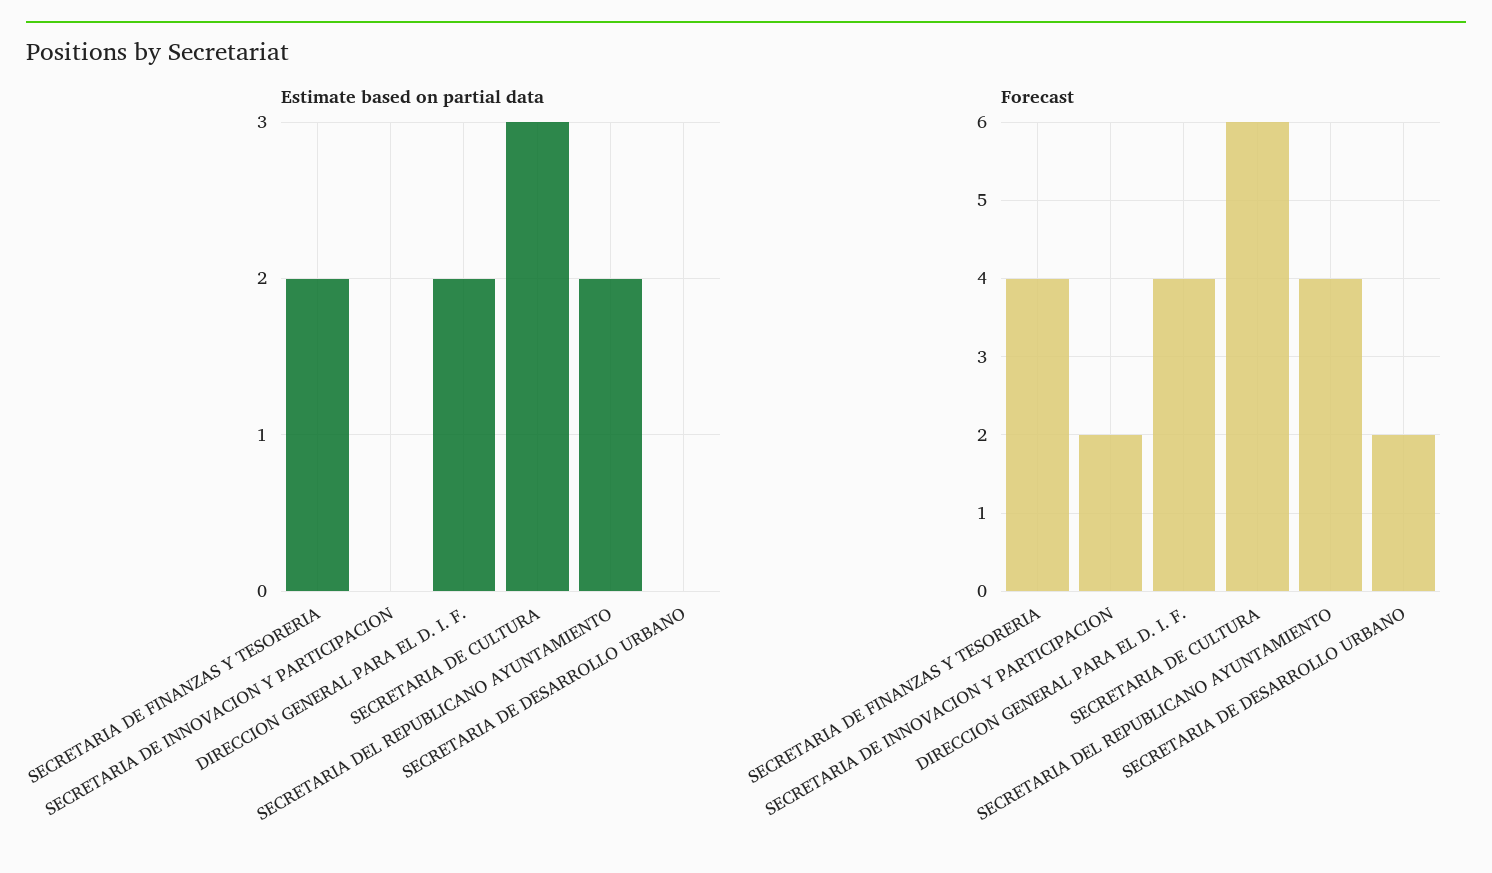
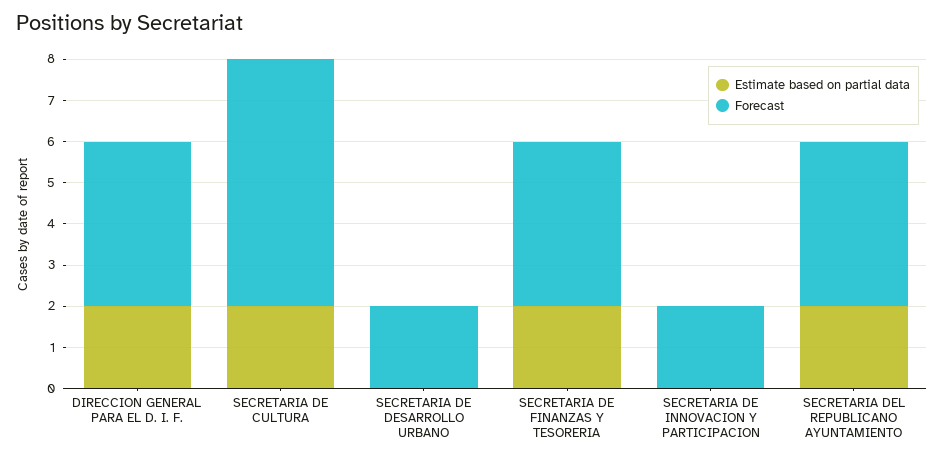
  {
    "Estimate based on partial data": {
      "SECRETARIA DE FINANZAS Y TESORERIA": 2,
      "SECRETARIA DE INNOVACION Y PARTICIPACION": 0,
      "DIRECCION GENERAL PARA EL D. I. F.": 2,
-     "SECRETARIA DE CULTURA": 3,
+     "SECRETARIA DE CULTURA": 2,
      "SECRETARIA DEL REPUBLICANO AYUNTAMIENTO": 2,
      "SECRETARIA DE DESARROLLO URBANO": 0
    },
    "Forecast": {
      "SECRETARIA DE FINANZAS Y TESORERIA": 4,
      "SECRETARIA DE INNOVACION Y PARTICIPACION": 2,
      "DIRECCION GENERAL PARA EL D. I. F.": 4,
      "SECRETARIA DE CULTURA": 6,
      "SECRETARIA DEL REPUBLICANO AYUNTAMIENTO": 4,
      "SECRETARIA DE DESARROLLO URBANO": 2
    }
  }

